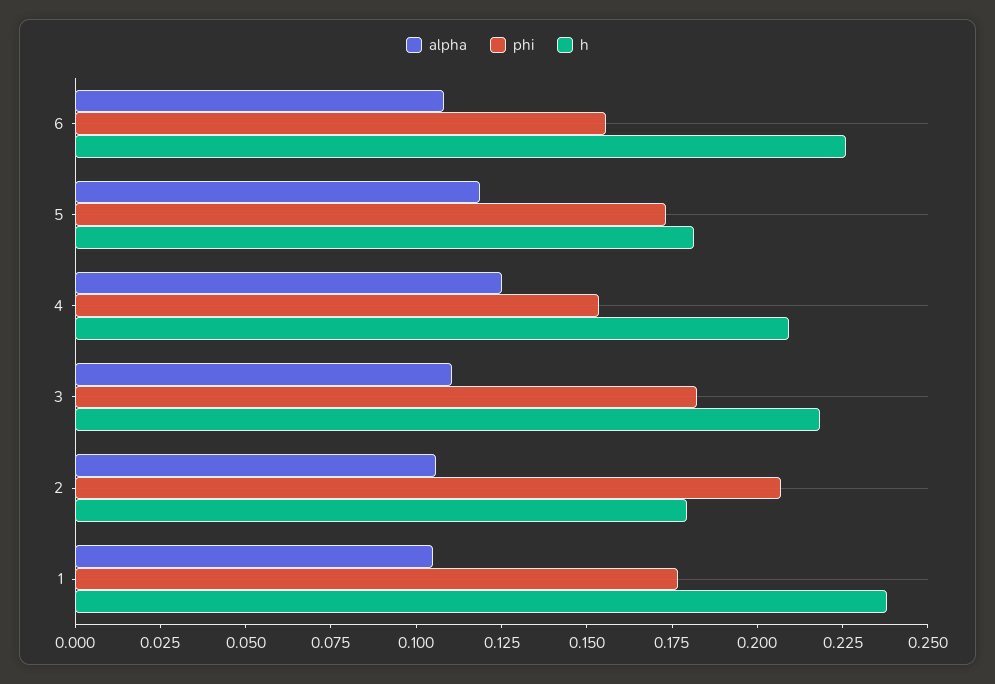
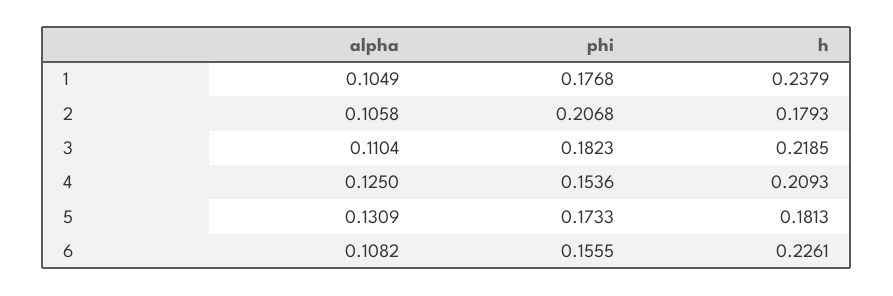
  {
    "alpha": {
      "6": 0.1082,
-     "5": 0.12,
+     "5": 0.1309,
      "4": 0.125,
      "3": 0.1104,
      "2": 0.1058,
      "1": 0.1049
    },
    "phi": {
      "6": 0.1555,
      "5": 0.1733,
      "4": 0.1536,
      "3": 0.1823,
      "2": 0.2068,
      "1": 0.1768
    },
    "h": {
      "6": 0.2261,
      "5": 0.1813,
      "4": 0.2093,
      "3": 0.2185,
      "2": 0.1793,
      "1": 0.2379
    }
  }

